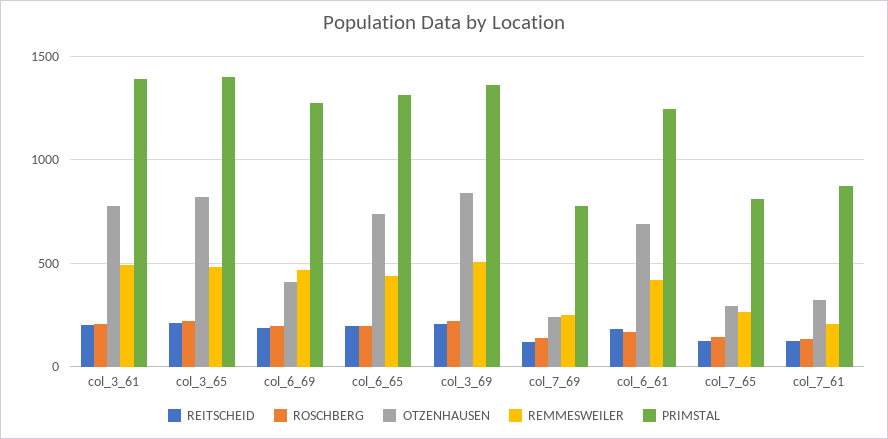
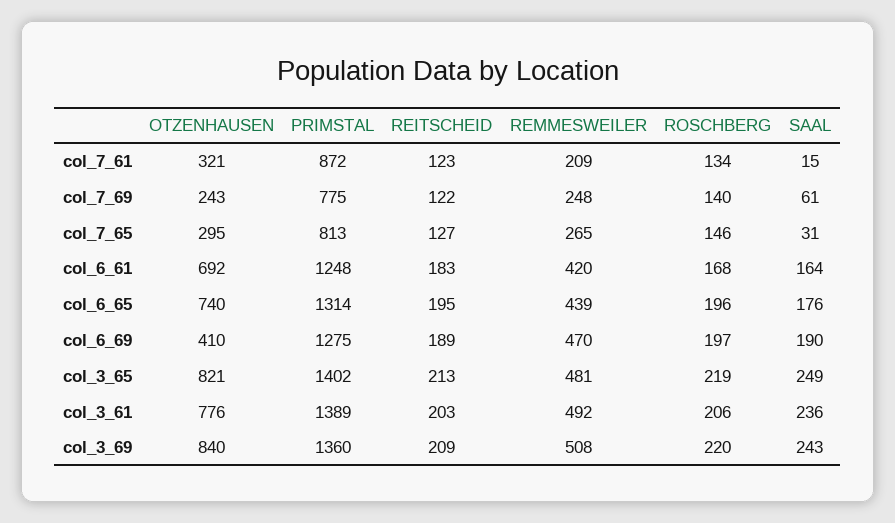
  {
    "REITSCHEID": {
      "col_3_61": 203,
      "col_3_65": 213,
      "col_6_69": 189,
      "col_6_65": 195,
      "col_3_69": 209,
      "col_7_69": 122,
      "col_6_61": 183,
      "col_7_65": 127,
      "col_7_61": 123
    },
    "ROSCHBERG": {
      "col_3_61": 206,
      "col_3_65": 219,
      "col_6_69": 197,
      "col_6_65": 196,
      "col_3_69": 220,
      "col_7_69": 140,
      "col_6_61": 168,
      "col_7_65": 146,
      "col_7_61": 134
    },
    "OTZENHAUSEN": {
      "col_3_61": 776,
      "col_3_65": 821,
      "col_6_69": 410,
      "col_6_65": 740,
      "col_3_69": 840,
      "col_7_69": 243,
      "col_6_61": 692,
      "col_7_65": 295,
      "col_7_61": 321
    },
    "REMMESWEILER": {
      "col_3_61": 492,
      "col_3_65": 481,
      "col_6_69": 470,
      "col_6_65": 439,
      "col_3_69": 508,
      "col_7_69": 248,
      "col_6_61": 420,
      "col_7_65": 265,
      "col_7_61": 209
    },
    "PRIMSTAL": {
      "col_3_61": 1389,
      "col_3_65": 1402,
      "col_6_69": 1275,
      "col_6_65": 1314,
      "col_3_69": 1360,
      "col_7_69": 775,
      "col_6_61": 1248,
      "col_7_65": 813,
      "col_7_61": 872
-   }
+   },
+   "SAAL": {
+     "col_7_61": 15,
+     "col_7_69": 61,
+     "col_7_65": 31,
+     "col_6_61": 164,
+     "col_6_65": 176,
+     "col_6_69": 190,
+     "col_3_65": 249,
+     "col_3_61": 236,
+     "col_3_69": 243
+   }
  }

